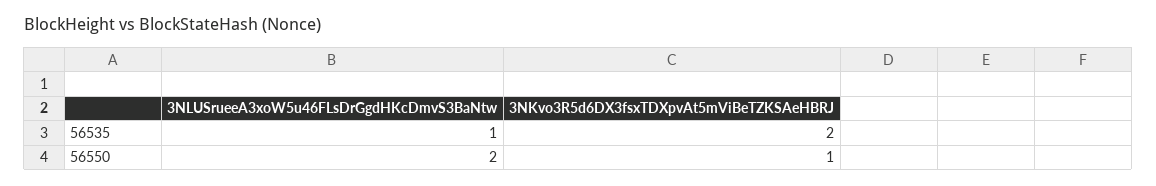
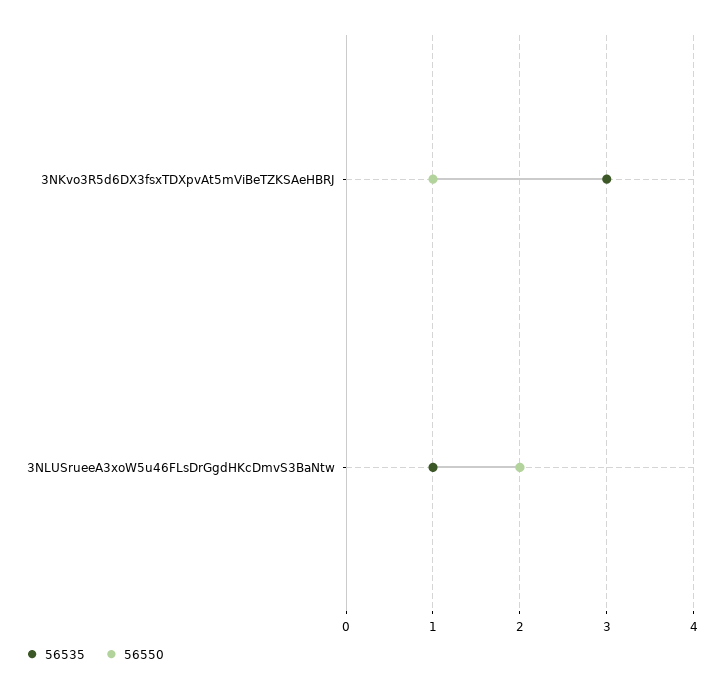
  {
    "56535": {
      "3NLUSrueeA3xoW5u46FLsDrGgdHKcDmvS3BaNtw": 1,
-     "3NKvo3R5d6DX3fsxTDXpvAt5mViBeTZKSAeHBRJ": 2
+     "3NKvo3R5d6DX3fsxTDXpvAt5mViBeTZKSAeHBRJ": 3
    },
    "56550": {
      "3NLUSrueeA3xoW5u46FLsDrGgdHKcDmvS3BaNtw": 2,
      "3NKvo3R5d6DX3fsxTDXpvAt5mViBeTZKSAeHBRJ": 1
    }
  }

